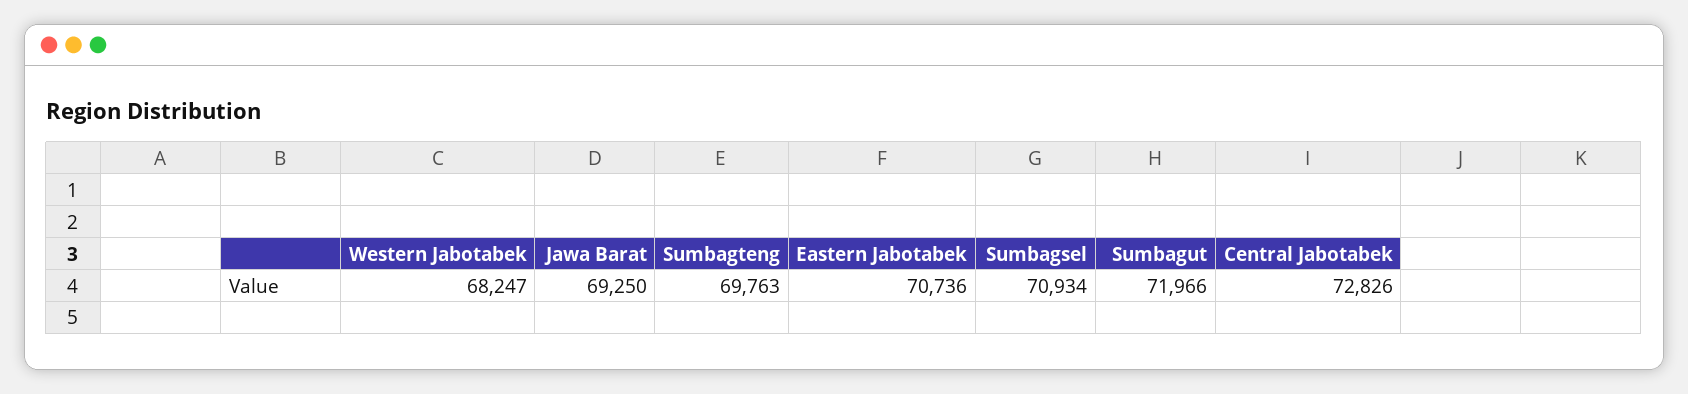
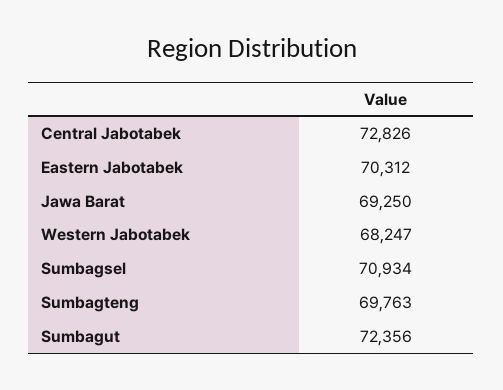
  {
    "Western Jabotabek": 68247,
    "Jawa Barat": 69250,
    "Sumbagteng": 69763,
-   "Eastern Jabotabek": 70736,
+   "Eastern Jabotabek": 70312,
    "Sumbagsel": 70934,
-   "Sumbagut": 71966,
+   "Sumbagut": 72356,
    "Central Jabotabek": 72826
  }

